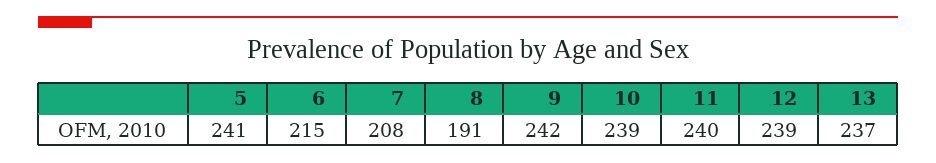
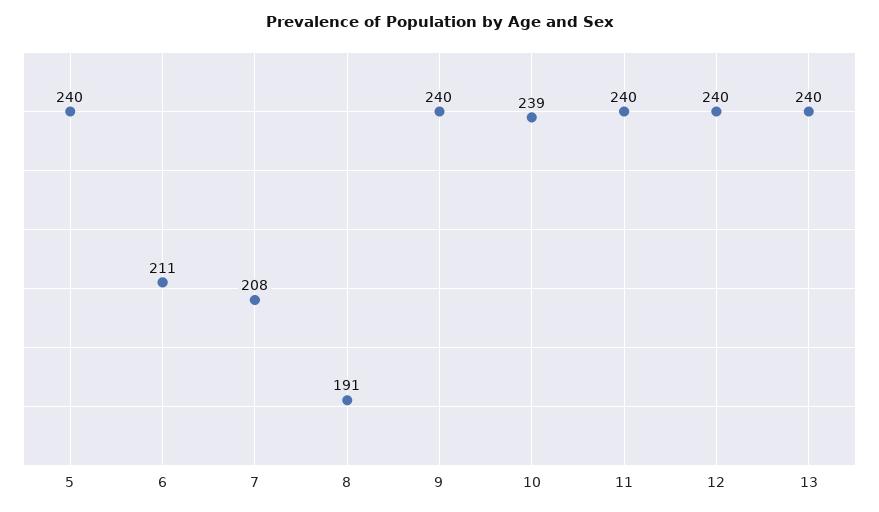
  {
-   "5": 241,
+   "5": 240,
-   "6": 215,
+   "6": 211,
    "7": 208,
    "8": 191,
-   "9": 242,
+   "9": 240,
    "10": 239,
    "11": 240,
-   "12": 239,
+   "12": 240,
-   "13": 237
+   "13": 240
  }

